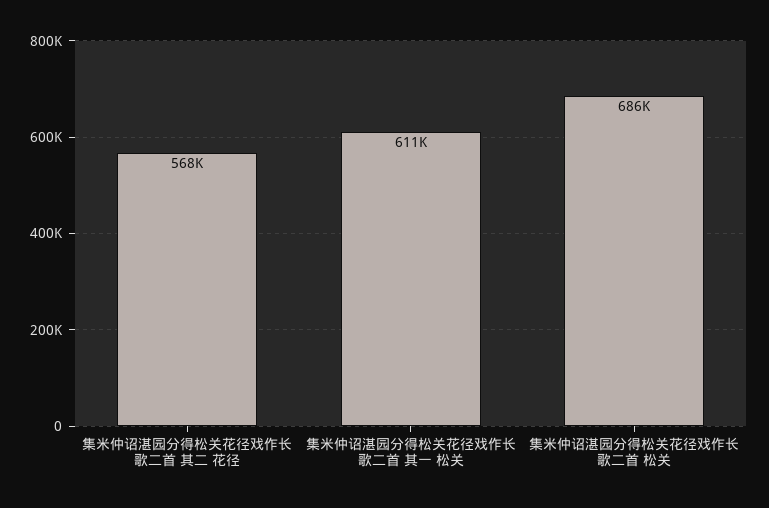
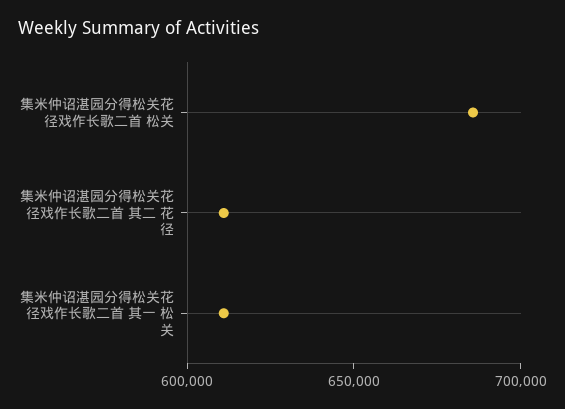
  {
-   "集米仲诏湛园分得松关花径戏作长歌二首 其二 花径": 568000,
+   "集米仲诏湛园分得松关花径戏作长歌二首 其二 花径": 610000,
    "集米仲诏湛园分得松关花径戏作长歌二首 其一 松关": 611000,
    "集米仲诏湛园分得松关花径戏作长歌二首 松关": 686000
  }

